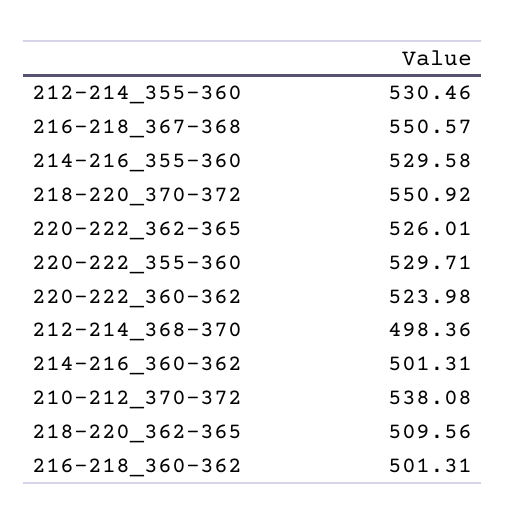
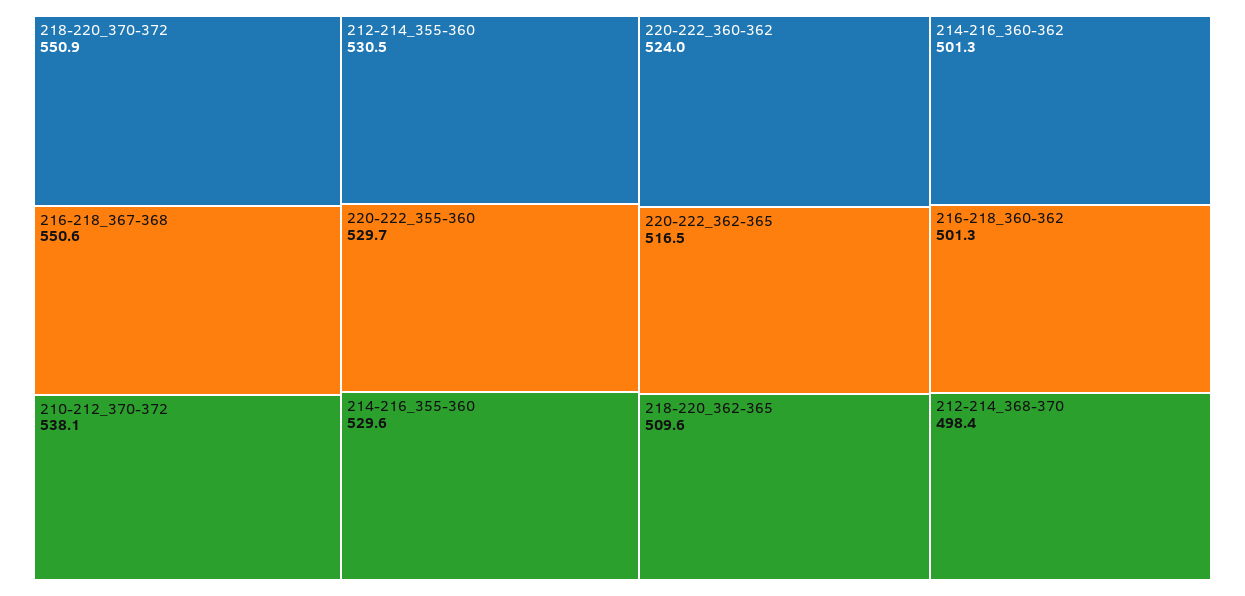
  {
    "212-214_355-360": 530.46,
    "216-218_367-368": 550.57,
    "214-216_355-360": 529.58,
    "218-220_370-372": 550.92,
-   "220-222_362-365": 526.01,
+   "220-222_362-365": 516.5,
    "220-222_355-360": 529.71,
    "220-222_360-362": 523.98,
    "212-214_368-370": 498.36,
    "214-216_360-362": 501.31,
    "210-212_370-372": 538.08,
    "218-220_362-365": 509.56,
    "216-218_360-362": 501.31
  }

